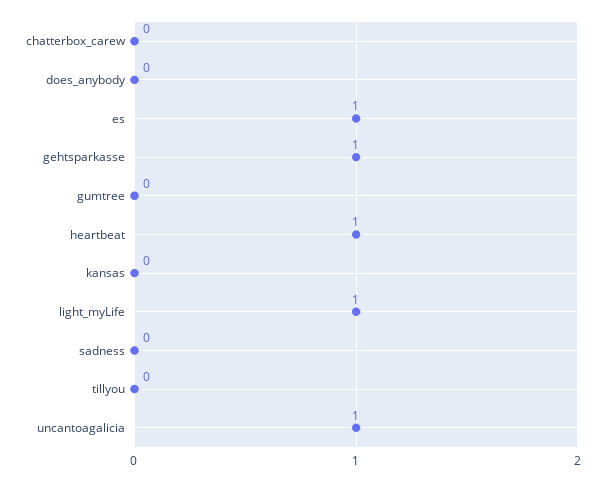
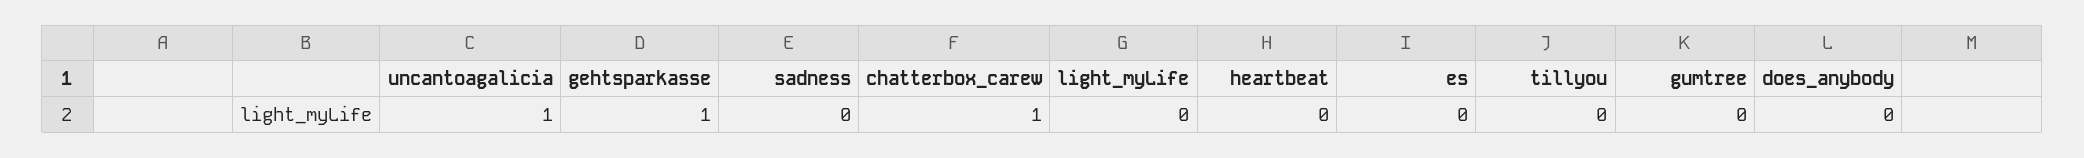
  {
-   "chatterbox_carew": 0,
+   "chatterbox_carew": 1,
    "does_anybody": 0,
-   "es": 1,
+   "es": 0,
    "gehtsparkasse": 1,
    "gumtree": 0,
-   "heartbeat": 1,
+   "heartbeat": 0,
-   "kansas": 0,
-   "light_myLife": 1,
+   "light_myLife": 0,
    "sadness": 0,
    "tillyou": 0,
    "uncantoagalicia": 1
  }

